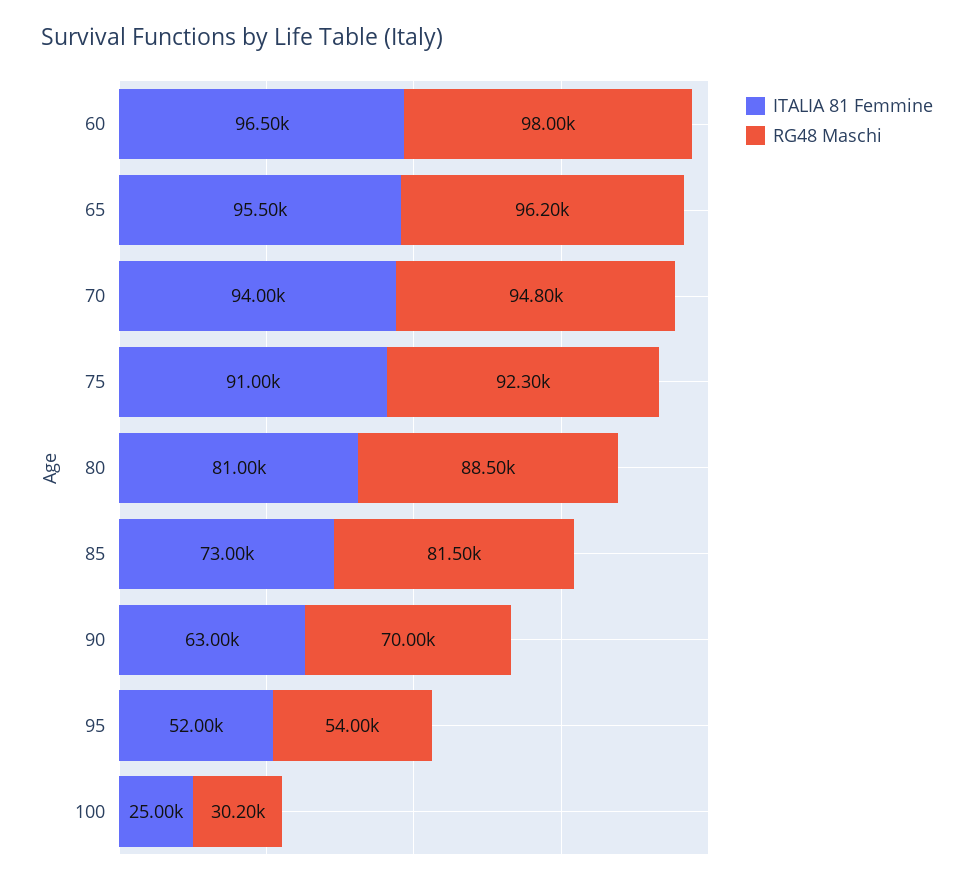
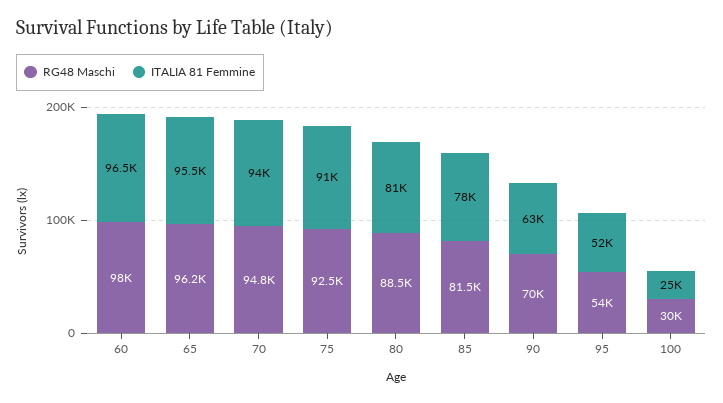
  {
    "ITALIA 81 Femmine": {
      "60": 96500,
      "65": 95500,
      "70": 94000,
      "75": 91000,
      "80": 81000,
-     "85": 73000,
+     "85": 78000,
      "90": 63000,
      "95": 52000,
      "100": 25000
    },
    "RG48 Maschi": {
      "60": 98000,
      "65": 96200,
      "70": 94800,
-     "75": 92300,
+     "75": 92500,
      "80": 88500,
      "85": 81500,
      "90": 70000,
      "95": 54000,
-     "100": 30200
+     "100": 30000
    }
  }

